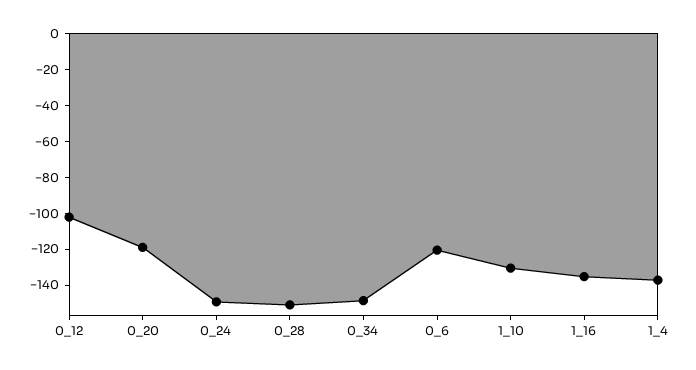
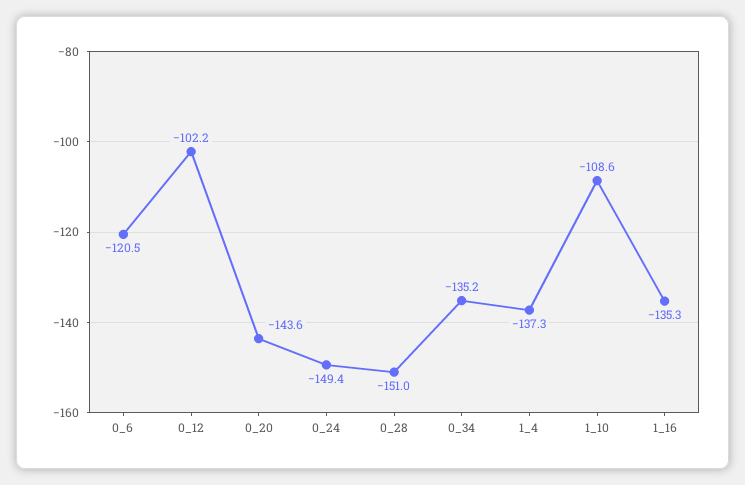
  {
    "0_12": -102.2,
-   "0_20": -120,
+   "0_20": -143.6,
    "0_24": -149.4,
    "0_28": -151,
-   "0_34": -150,
+   "0_34": -135.2,
    "0_6": -120.5,
-   "1_10": -130,
+   "1_10": -108.6,
    "1_16": -135.3,
    "1_4": -137.3
  }

